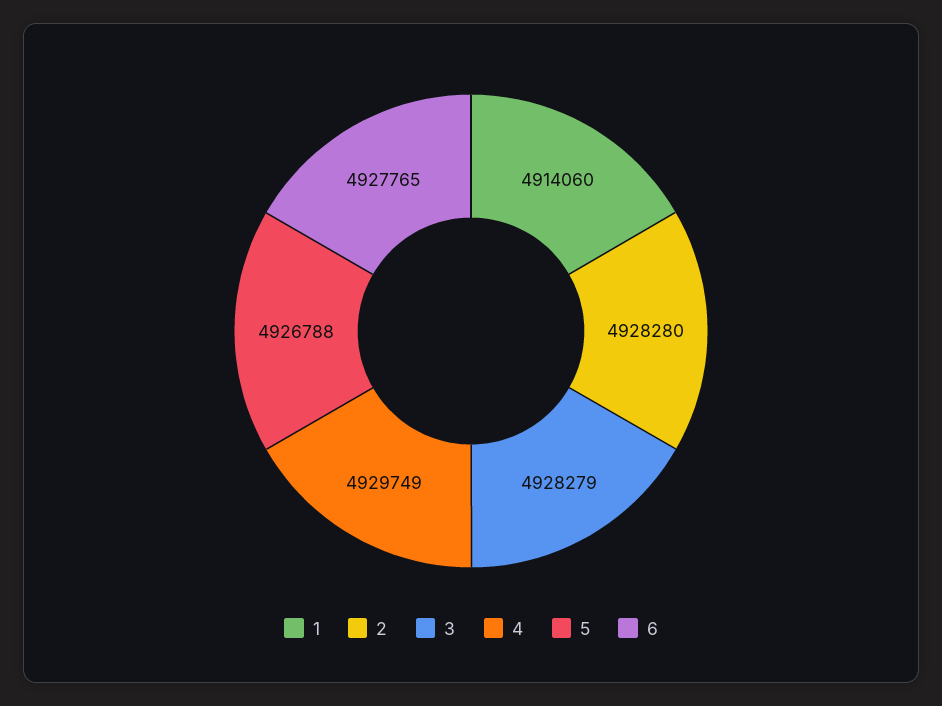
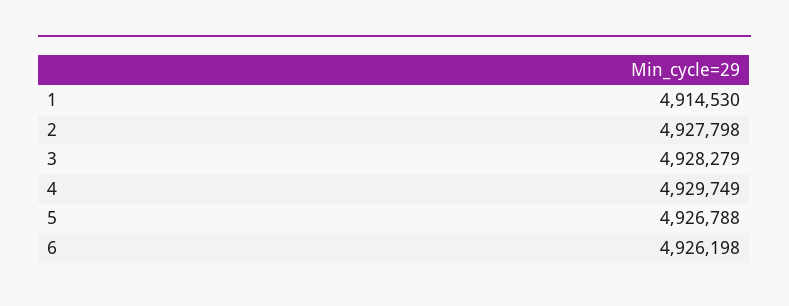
  {
-   "1": 4914060,
+   "1": 4914530,
-   "2": 4928280,
+   "2": 4927798,
    "3": 4928279,
    "4": 4929749,
    "5": 4926788,
-   "6": 4927765
+   "6": 4926198
  }

